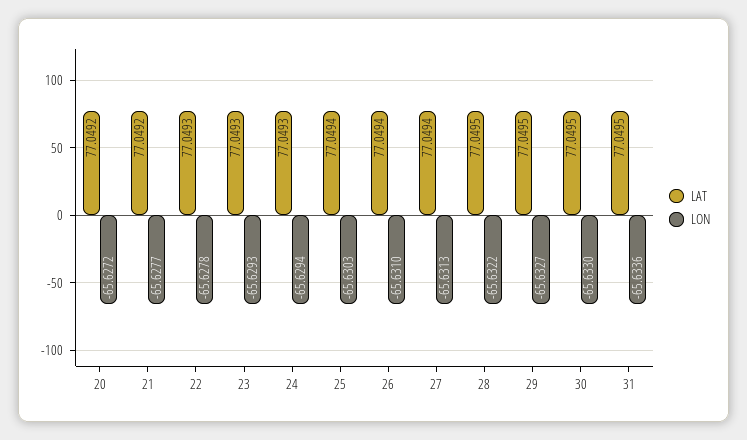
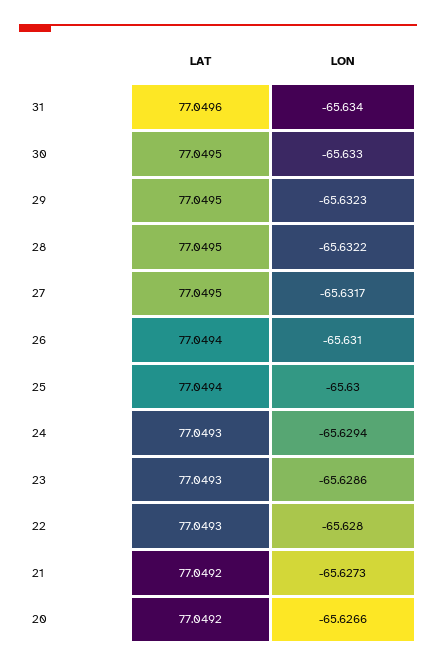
  {
    "LAT": {
      "20": 77.0492,
      "21": 77.0492,
      "22": 77.0493,
      "23": 77.0493,
      "24": 77.0493,
      "25": 77.0494,
      "26": 77.0494,
-     "27": 77.0494,
+     "27": 77.0495,
      "28": 77.0495,
      "29": 77.0495,
      "30": 77.0495,
-     "31": 77.0495
+     "31": 77.0496
    },
    "LON": {
-     "20": -65.6272,
+     "20": -65.6266,
-     "21": -65.6277,
+     "21": -65.6273,
-     "22": -65.6278,
+     "22": -65.628,
-     "23": -65.6293,
+     "23": -65.6286,
      "24": -65.6294,
-     "25": -65.6303,
+     "25": -65.63,
      "26": -65.631,
-     "27": -65.6313,
+     "27": -65.6317,
      "28": -65.6322,
-     "29": -65.6327,
+     "29": -65.6323,
      "30": -65.633,
-     "31": -65.6336
+     "31": -65.634
    }
  }

